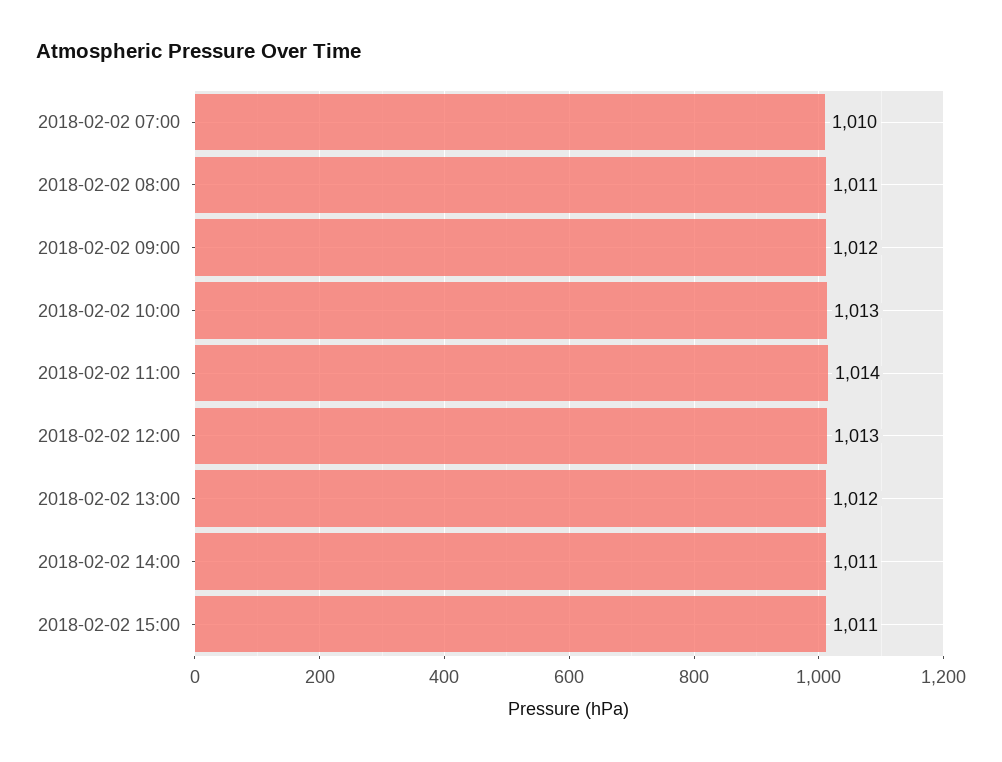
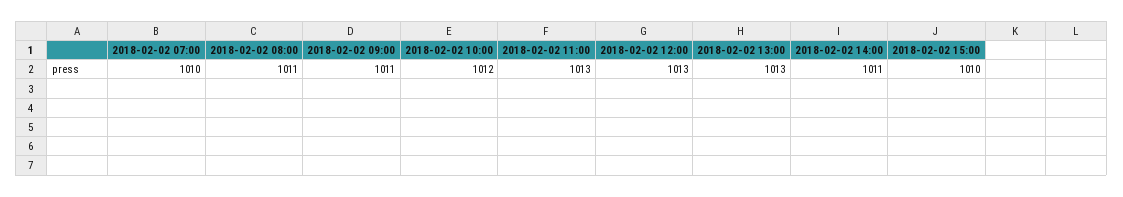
  {
    "2018-02-02 07:00": 1010,
    "2018-02-02 08:00": 1011,
-   "2018-02-02 09:00": 1012,
+   "2018-02-02 09:00": 1011,
-   "2018-02-02 10:00": 1013,
+   "2018-02-02 10:00": 1012,
-   "2018-02-02 11:00": 1014,
+   "2018-02-02 11:00": 1013,
    "2018-02-02 12:00": 1013,
-   "2018-02-02 13:00": 1012,
+   "2018-02-02 13:00": 1013,
    "2018-02-02 14:00": 1011,
-   "2018-02-02 15:00": 1011
+   "2018-02-02 15:00": 1010
  }

